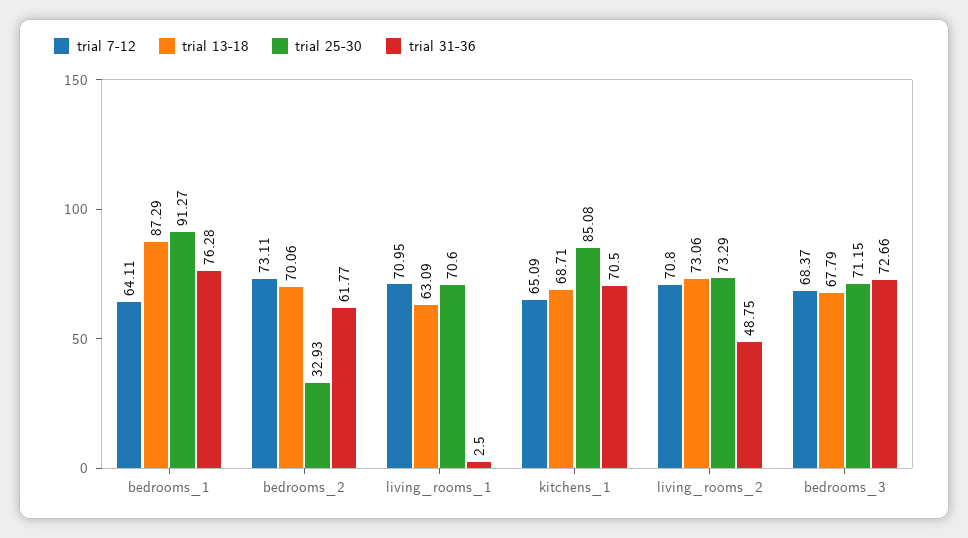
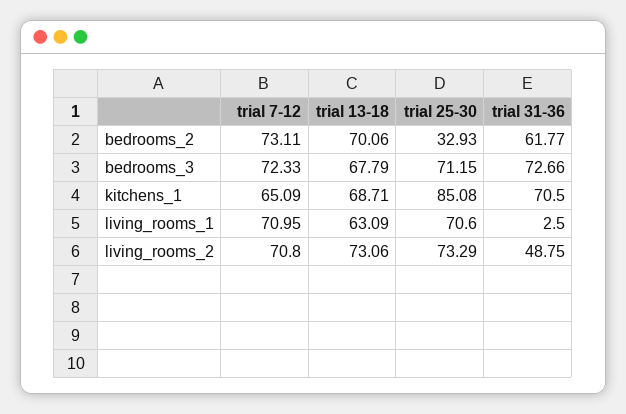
  {
    "trial 7-12": {
-     "bedrooms_1": 64.11,
      "bedrooms_2": 73.11,
      "living_rooms_1": 70.95,
      "kitchens_1": 65.09,
      "living_rooms_2": 70.8,
-     "bedrooms_3": 68.37
+     "bedrooms_3": 72.33
    },
    "trial 13-18": {
-     "bedrooms_1": 87.29,
      "bedrooms_2": 70.06,
      "living_rooms_1": 63.09,
      "kitchens_1": 68.71,
      "living_rooms_2": 73.06,
      "bedrooms_3": 67.79
    },
    "trial 25-30": {
-     "bedrooms_1": 91.27,
      "bedrooms_2": 32.93,
      "living_rooms_1": 70.6,
      "kitchens_1": 85.08,
      "living_rooms_2": 73.29,
      "bedrooms_3": 71.15
    },
    "trial 31-36": {
-     "bedrooms_1": 76.28,
      "bedrooms_2": 61.77,
      "living_rooms_1": 2.5,
      "kitchens_1": 70.5,
      "living_rooms_2": 48.75,
      "bedrooms_3": 72.66
    }
  }

